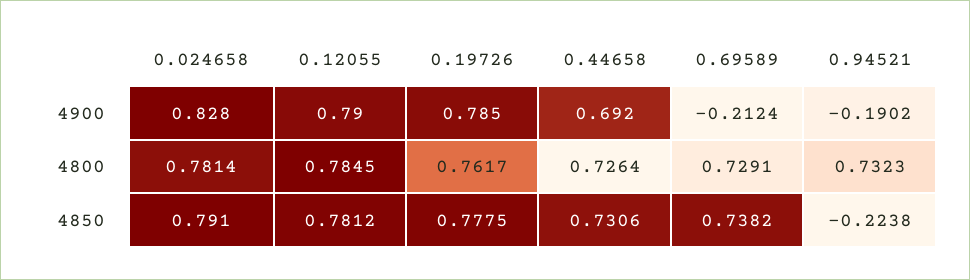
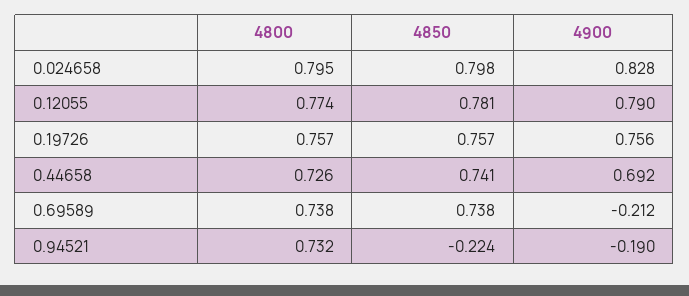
  {
    "0.024658": {
      "4900": 0.828,
-     "4800": 0.7814,
+     "4800": 0.795,
-     "4850": 0.791
+     "4850": 0.798
    },
    "0.12055": {
      "4900": 0.79,
-     "4800": 0.7845,
+     "4800": 0.774,
      "4850": 0.7812
    },
    "0.19726": {
-     "4900": 0.785,
+     "4900": 0.756,
-     "4800": 0.7617,
+     "4800": 0.757,
-     "4850": 0.7775
+     "4850": 0.757
    },
    "0.44658": {
      "4900": 0.692,
      "4800": 0.7264,
-     "4850": 0.7306
+     "4850": 0.741
    },
    "0.69589": {
      "4900": -0.2124,
-     "4800": 0.7291,
+     "4800": 0.738,
      "4850": 0.7382
    },
    "0.94521": {
      "4900": -0.1902,
      "4800": 0.7323,
      "4850": -0.2238
    }
  }

